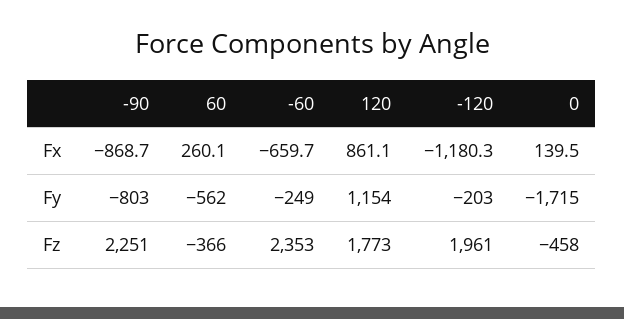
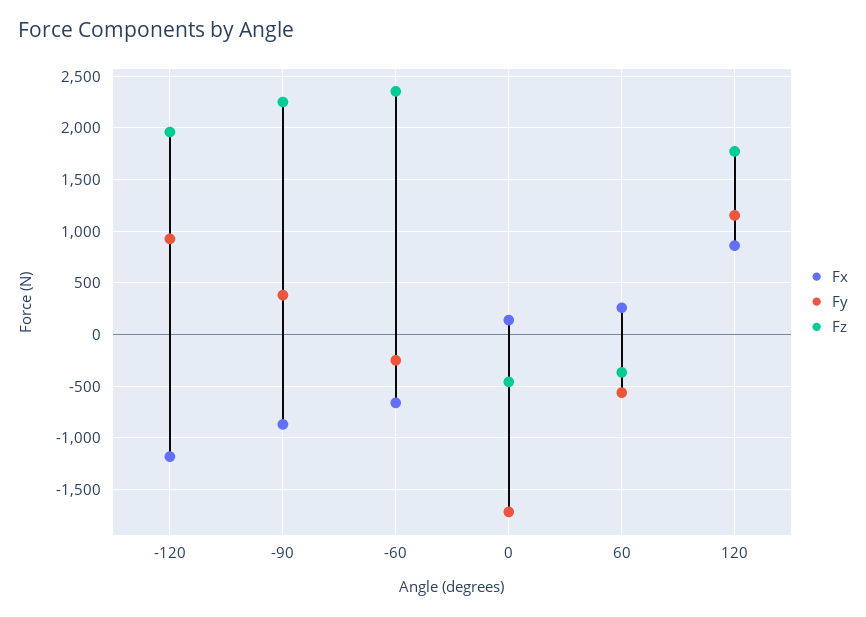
  {
    "Fx": {
      "-90": -868.7,
      "60": 260.1,
      "-60": -659.7,
      "120": 861.1,
      "-120": -1180.3,
      "0": 139.5
    },
    "Fy": {
-     "-90": -803,
+     "-90": 400,
      "60": -562,
      "-60": -249,
      "120": 1154,
-     "-120": -203,
+     "-120": 900,
      "0": -1715
    },
    "Fz": {
      "-90": 2251,
      "60": -366,
      "-60": 2353,
      "120": 1773,
      "-120": 1961,
      "0": -458
    }
  }

